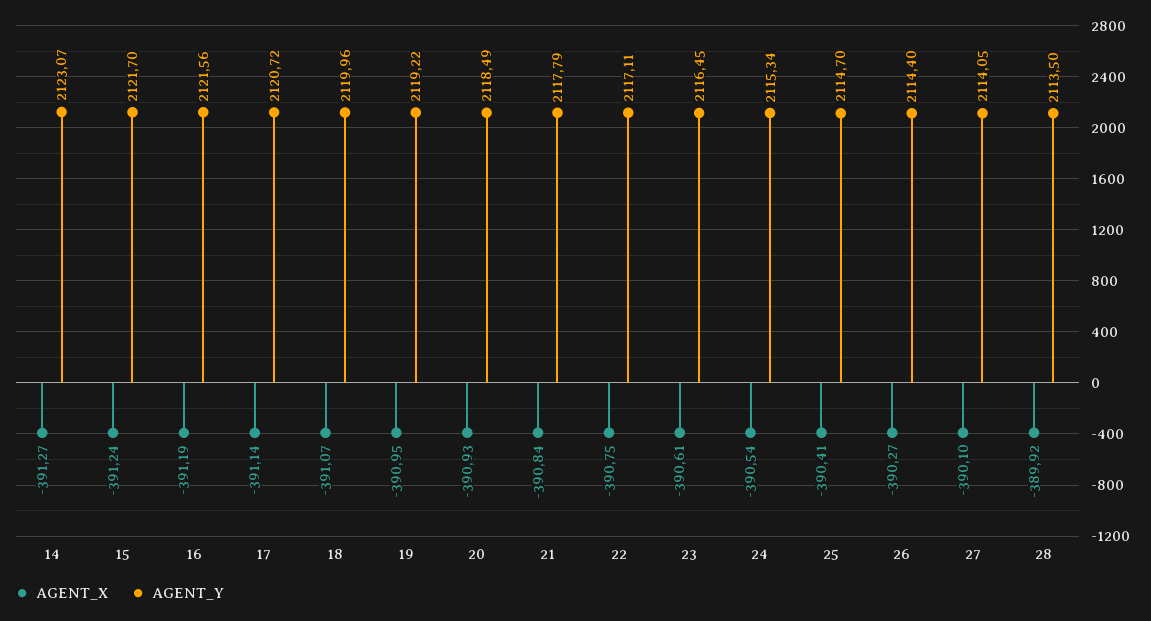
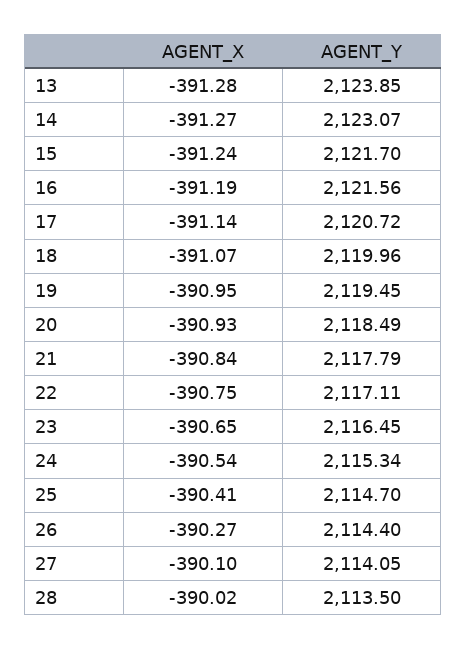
  {
    "AGENT_X": {
      "14": -391.27,
      "15": -391.24,
      "16": -391.19,
      "17": -391.14,
      "18": -391.07,
      "19": -390.95,
      "20": -390.93,
      "21": -390.84,
      "22": -390.75,
-     "23": -390.61,
+     "23": -390.65,
      "24": -390.54,
      "25": -390.41,
      "26": -390.27,
      "27": -390.1,
-     "28": -389.92
+     "28": -390.02,
+     "13": -391.28
    },
    "AGENT_Y": {
      "14": 2123.07,
      "15": 2121.7,
      "16": 2121.56,
      "17": 2120.72,
      "18": 2119.96,
-     "19": 2119.22,
+     "19": 2119.45,
      "20": 2118.49,
      "21": 2117.79,
      "22": 2117.11,
      "23": 2116.45,
      "24": 2115.34,
      "25": 2114.7,
      "26": 2114.4,
      "27": 2114.05,
-     "28": 2113.5
+     "28": 2113.5,
+     "13": 2123.85
    }
  }

